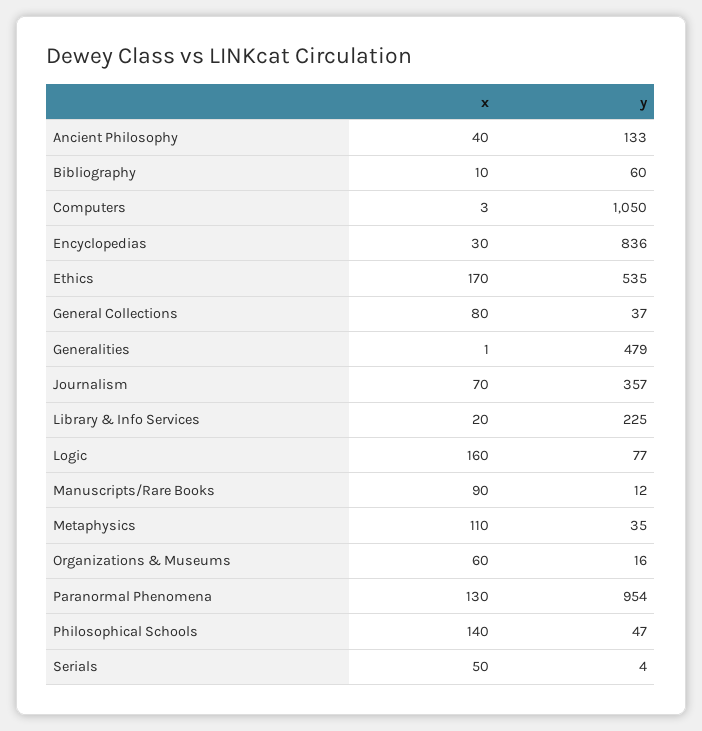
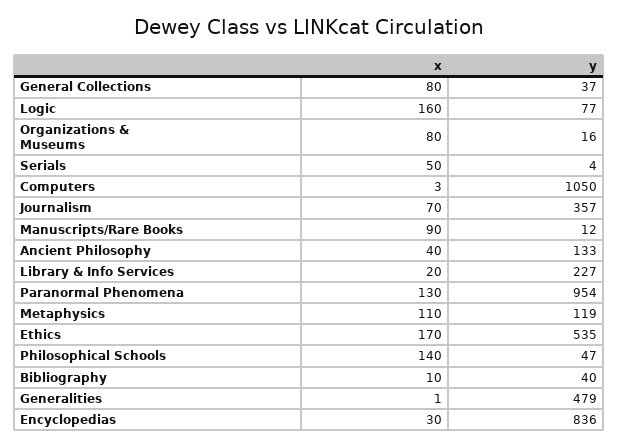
  {
    "x": {
      "Ancient Philosophy": 40,
      "Bibliography": 10,
      "Computers": 3,
      "Encyclopedias": 30,
      "Ethics": 170,
      "General Collections": 80,
      "Generalities": 1,
      "Journalism": 70,
      "Library & Info Services": 20,
      "Logic": 160,
      "Manuscripts/Rare Books": 90,
      "Metaphysics": 110,
-     "Organizations & Museums": 60,
+     "Organizations & Museums": 80,
      "Paranormal Phenomena": 130,
      "Philosophical Schools": 140,
      "Serials": 50
    },
    "y": {
      "Ancient Philosophy": 133,
-     "Bibliography": 60,
+     "Bibliography": 40,
      "Computers": 1050,
      "Encyclopedias": 836,
      "Ethics": 535,
      "General Collections": 37,
      "Generalities": 479,
      "Journalism": 357,
-     "Library & Info Services": 225,
+     "Library & Info Services": 227,
      "Logic": 77,
      "Manuscripts/Rare Books": 12,
-     "Metaphysics": 35,
+     "Metaphysics": 119,
      "Organizations & Museums": 16,
      "Paranormal Phenomena": 954,
      "Philosophical Schools": 47,
      "Serials": 4
    }
  }

